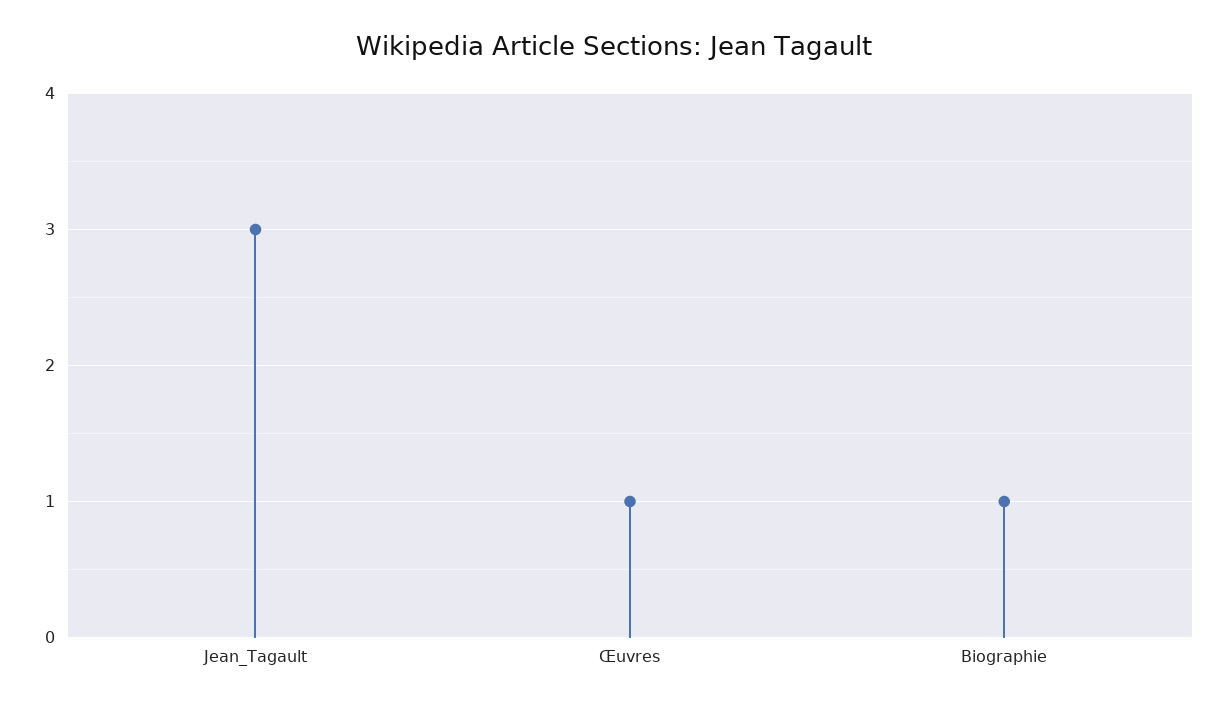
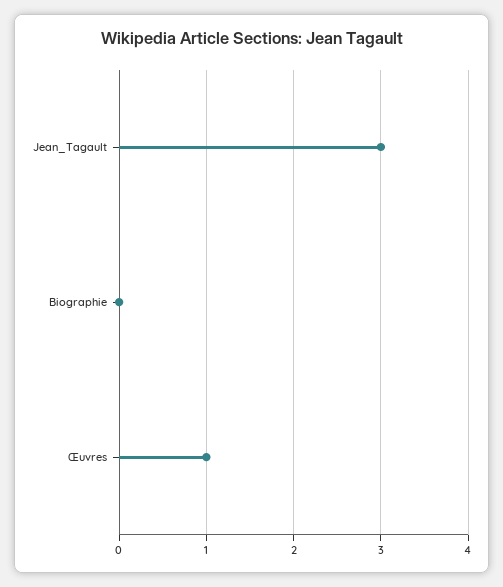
  {
    "Jean_Tagault": 3,
    "Œuvres": 1,
-   "Biographie": 1
+   "Biographie": 0
  }

